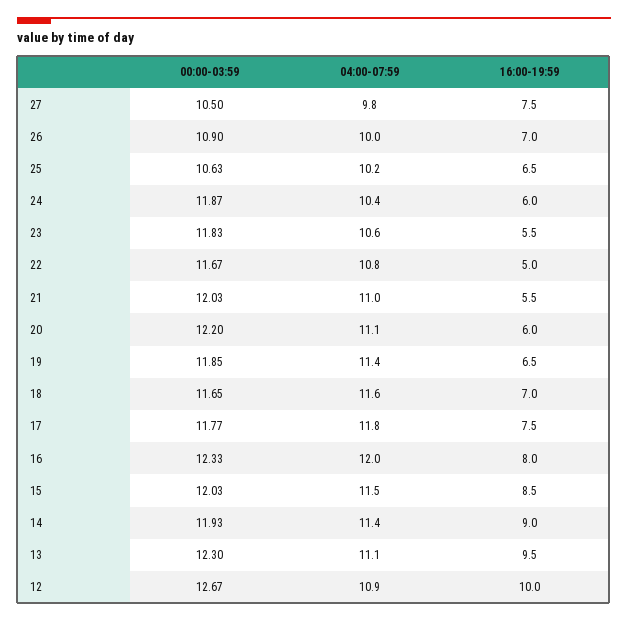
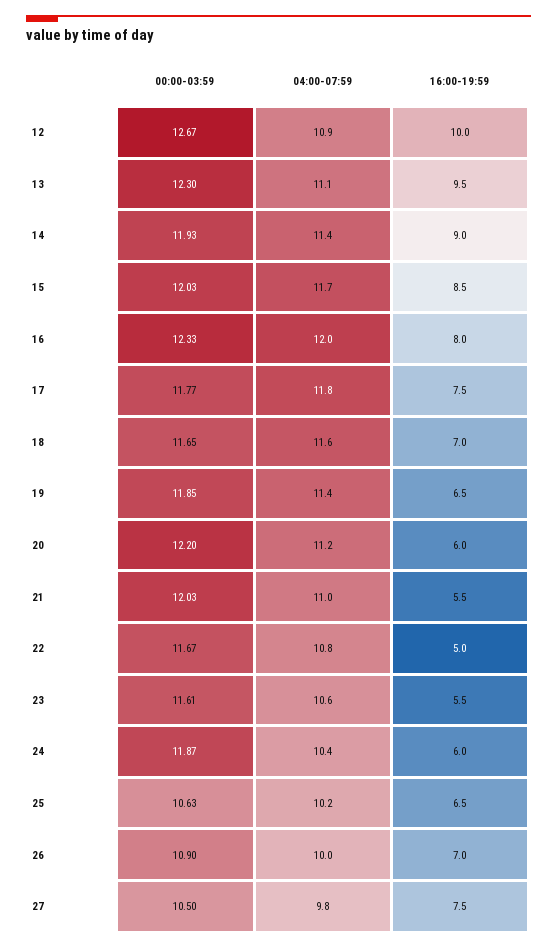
  {
    "00:00-03:59": {
      "27": 10.5,
      "26": 10.9,
      "25": 10.63,
      "24": 11.87,
-     "23": 11.83,
+     "23": 11.61,
      "22": 11.67,
      "21": 12.03,
      "20": 12.2,
      "19": 11.85,
      "18": 11.65,
      "17": 11.77,
      "16": 12.33,
      "15": 12.03,
      "14": 11.93,
      "13": 12.3,
      "12": 12.67
    },
    "04:00-07:59": {
      "27": 9.8,
      "26": 10,
      "25": 10.2,
      "24": 10.4,
      "23": 10.6,
      "22": 10.8,
      "21": 11,
-     "20": 11.1,
+     "20": 11.2,
      "19": 11.4,
      "18": 11.6,
      "17": 11.8,
      "16": 12,
-     "15": 11.5,
+     "15": 11.7,
      "14": 11.4,
      "13": 11.1,
      "12": 10.9
    },
    "16:00-19:59": {
      "27": 7.5,
      "26": 7,
      "25": 6.5,
      "24": 6,
      "23": 5.5,
      "22": 5,
      "21": 5.5,
      "20": 6,
      "19": 6.5,
      "18": 7,
      "17": 7.5,
      "16": 8,
      "15": 8.5,
      "14": 9,
      "13": 9.5,
      "12": 10
    }
  }

